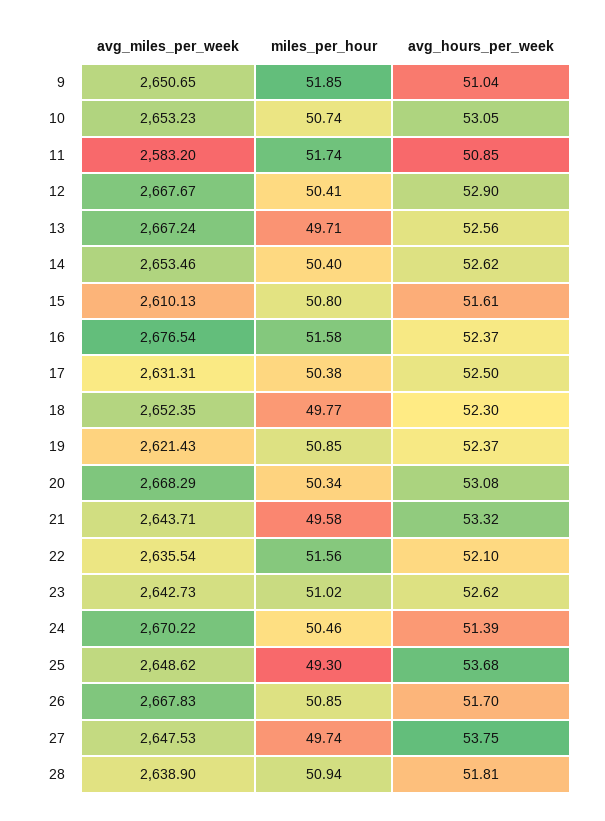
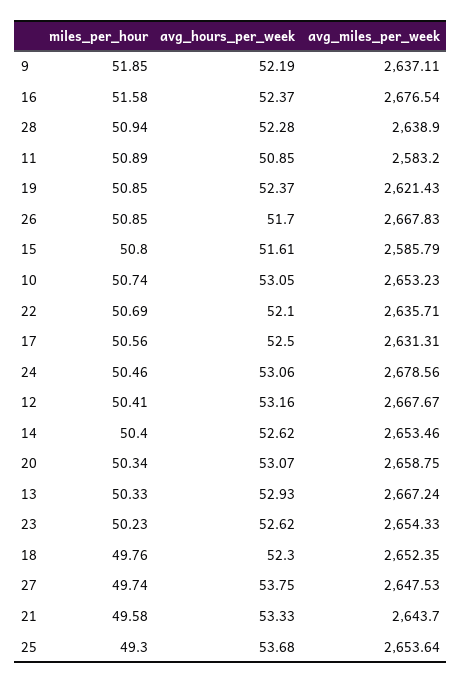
  {
    "avg_miles_per_week": {
-     "9": 2650.65,
+     "9": 2637.11,
      "10": 2653.23,
      "11": 2583.2,
      "12": 2667.67,
      "13": 2667.24,
      "14": 2653.46,
-     "15": 2610.13,
+     "15": 2585.79,
      "16": 2676.54,
      "17": 2631.31,
      "18": 2652.35,
      "19": 2621.43,
-     "20": 2668.29,
+     "20": 2658.75,
-     "21": 2643.71,
+     "21": 2643.7,
-     "22": 2635.54,
+     "22": 2635.71,
-     "23": 2642.73,
+     "23": 2654.33,
-     "24": 2670.22,
+     "24": 2678.56,
-     "25": 2648.62,
+     "25": 2653.64,
      "26": 2667.83,
      "27": 2647.53,
      "28": 2638.9
    },
    "miles_per_hour": {
      "9": 51.85,
      "10": 50.74,
-     "11": 51.74,
+     "11": 50.89,
      "12": 50.41,
-     "13": 49.71,
+     "13": 50.33,
      "14": 50.4,
      "15": 50.8,
      "16": 51.58,
-     "17": 50.38,
+     "17": 50.56,
-     "18": 49.77,
+     "18": 49.76,
      "19": 50.85,
      "20": 50.34,
      "21": 49.58,
-     "22": 51.56,
+     "22": 50.69,
-     "23": 51.02,
+     "23": 50.23,
      "24": 50.46,
      "25": 49.3,
      "26": 50.85,
      "27": 49.74,
      "28": 50.94
    },
    "avg_hours_per_week": {
-     "9": 51.04,
+     "9": 52.19,
      "10": 53.05,
      "11": 50.85,
-     "12": 52.9,
+     "12": 53.16,
-     "13": 52.56,
+     "13": 52.93,
      "14": 52.62,
      "15": 51.61,
      "16": 52.37,
      "17": 52.5,
      "18": 52.3,
      "19": 52.37,
-     "20": 53.08,
+     "20": 53.07,
-     "21": 53.32,
+     "21": 53.33,
      "22": 52.1,
      "23": 52.62,
-     "24": 51.39,
+     "24": 53.06,
      "25": 53.68,
      "26": 51.7,
      "27": 53.75,
-     "28": 51.81
+     "28": 52.28
    }
  }

